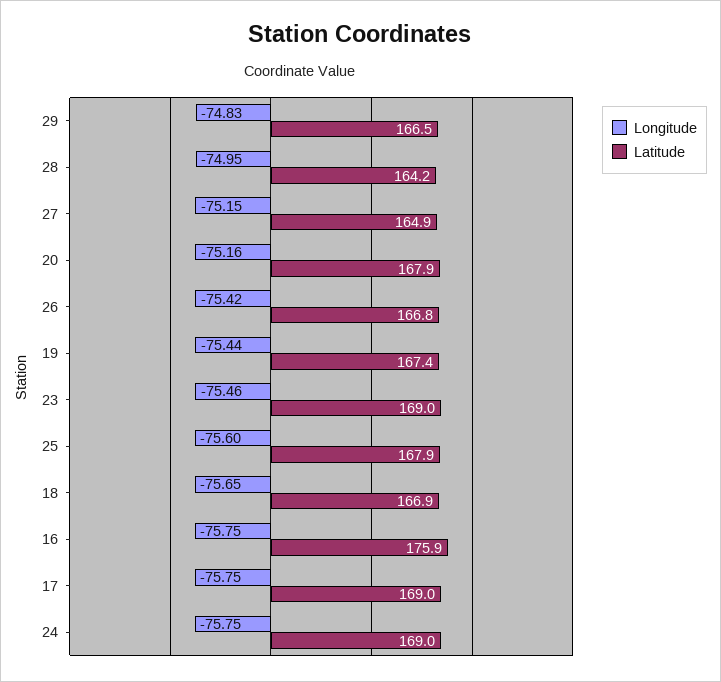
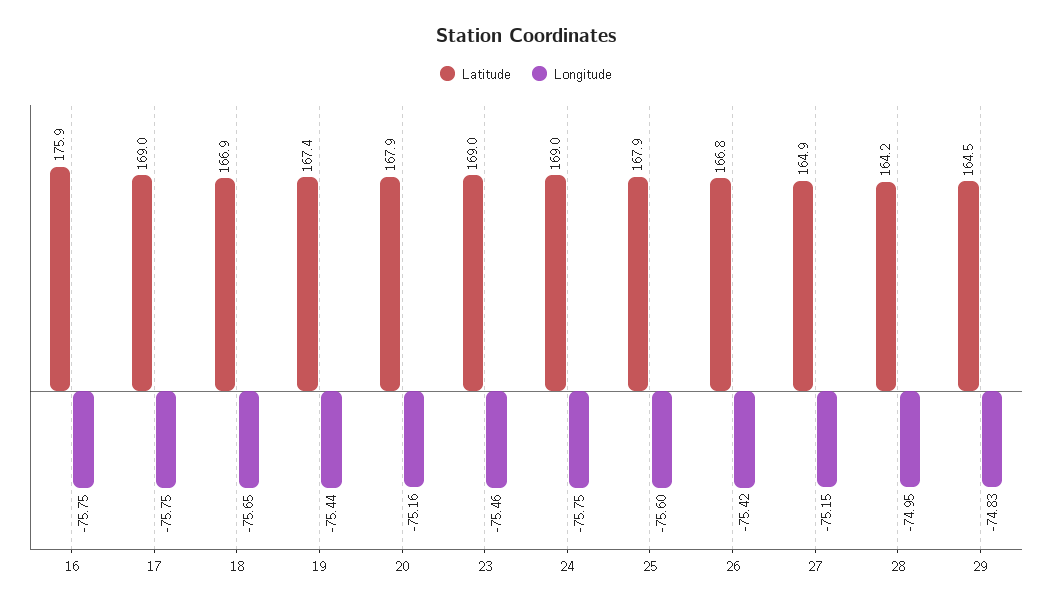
  {
    "Longitude": {
      "29": -74.83,
      "28": -74.95,
      "27": -75.15,
      "20": -75.16,
      "26": -75.42,
      "19": -75.44,
      "23": -75.46,
      "25": -75.6,
      "18": -75.65,
      "16": -75.75,
      "17": -75.75,
      "24": -75.75
    },
    "Latitude": {
-     "29": 166.5,
+     "29": 164.5,
      "28": 164.2,
      "27": 164.9,
      "20": 167.9,
      "26": 166.8,
      "19": 167.4,
      "23": 169,
      "25": 167.9,
      "18": 166.9,
      "16": 175.9,
      "17": 169,
      "24": 169
    }
  }

